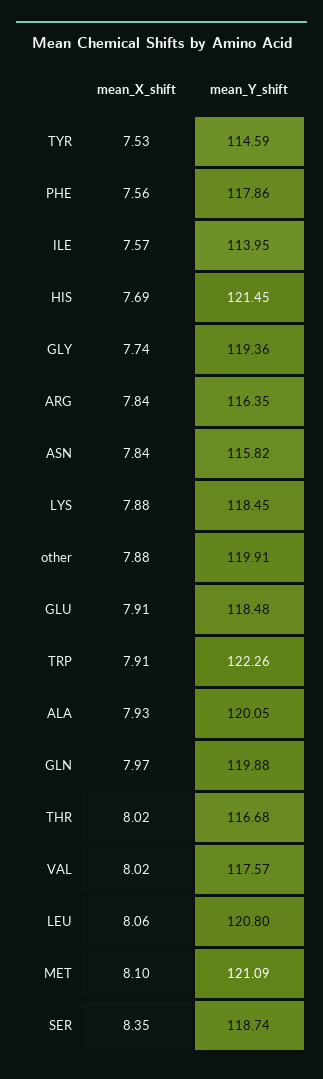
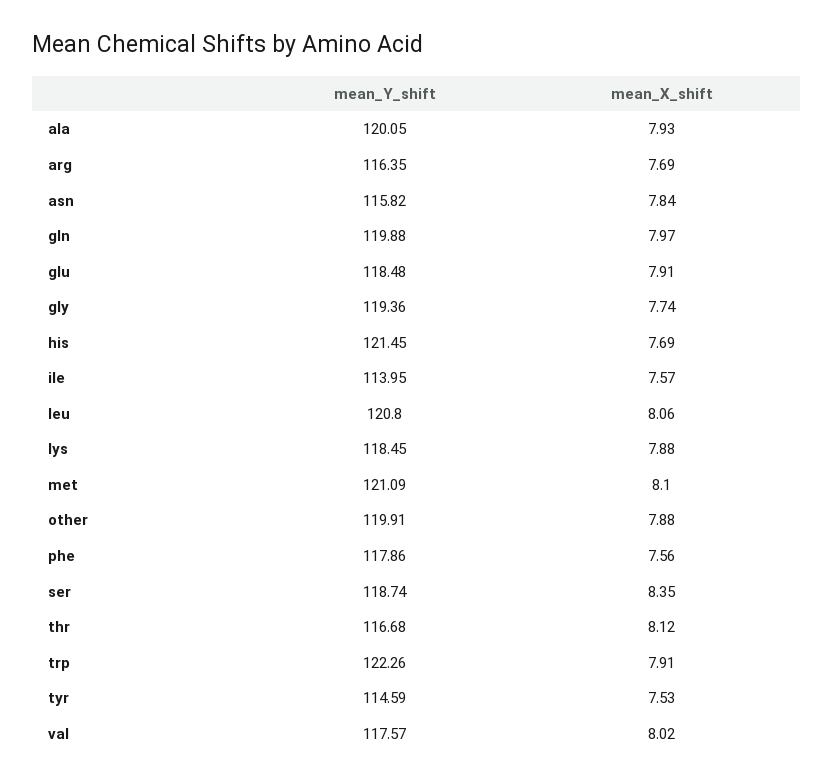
  {
    "mean_X_shift": {
      "TYR": 7.53,
      "PHE": 7.56,
      "ILE": 7.57,
      "HIS": 7.69,
      "GLY": 7.74,
-     "ARG": 7.84,
+     "ARG": 7.69,
      "ASN": 7.84,
      "LYS": 7.88,
      "other": 7.88,
      "GLU": 7.91,
      "TRP": 7.91,
      "ALA": 7.93,
      "GLN": 7.97,
-     "THR": 8.02,
+     "THR": 8.12,
      "VAL": 8.02,
      "LEU": 8.06,
      "MET": 8.1,
      "SER": 8.35
    },
    "mean_Y_shift": {
      "TYR": 114.59,
      "PHE": 117.86,
      "ILE": 113.95,
      "HIS": 121.45,
      "GLY": 119.36,
      "ARG": 116.35,
      "ASN": 115.82,
      "LYS": 118.45,
      "other": 119.91,
      "GLU": 118.48,
      "TRP": 122.26,
      "ALA": 120.05,
      "GLN": 119.88,
      "THR": 116.68,
      "VAL": 117.57,
      "LEU": 120.8,
      "MET": 121.09,
      "SER": 118.74
    }
  }

